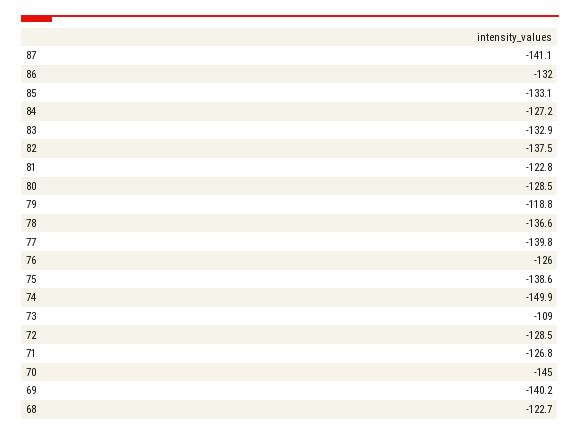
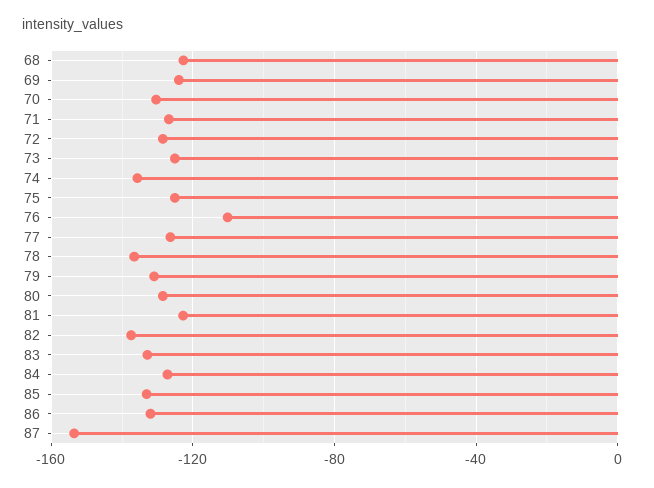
  {
-   "87": -141.1,
+   "87": -155,
    "86": -132,
    "85": -133.1,
    "84": -127.2,
    "83": -132.9,
    "82": -137.5,
    "81": -122.8,
    "80": -128.5,
-   "79": -118.8,
+   "79": -130,
    "78": -136.6,
-   "77": -139.8,
+   "77": -125,
-   "76": -126,
+   "76": -110,
-   "75": -138.6,
+   "75": -125,
-   "74": -149.9,
+   "74": -135,
-   "73": -109,
+   "73": -125,
    "72": -128.5,
    "71": -126.8,
-   "70": -145,
+   "70": -130,
-   "69": -140.2,
+   "69": -125,
    "68": -122.7
  }

